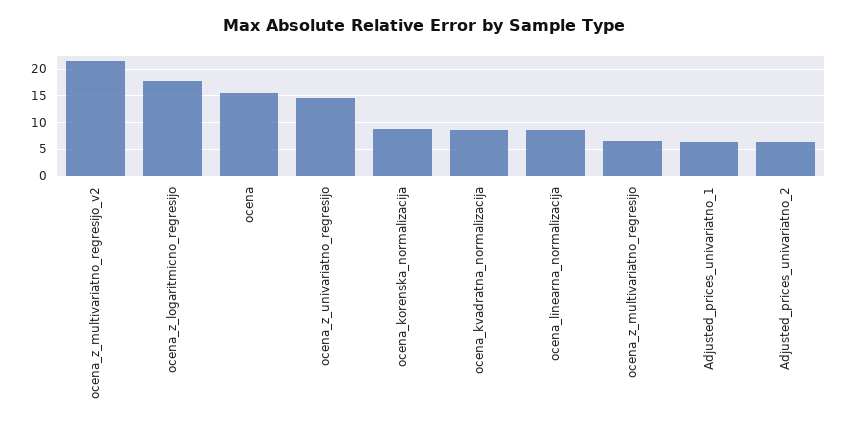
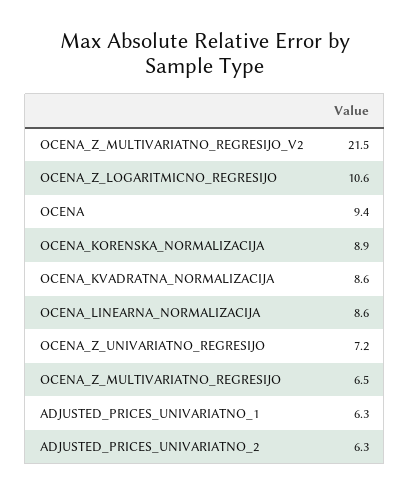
  {
    "ocena_z_multivariatno_regresijo_v2": 21.5,
-   "ocena_z_logaritmicno_regresijo": 17.5,
+   "ocena_z_logaritmicno_regresijo": 10.6,
-   "ocena": 15,
+   "ocena": 9.4,
-   "ocena_z_univariatno_regresijo": 15,
+   "ocena_z_univariatno_regresijo": 7.2,
    "ocena_korenska_normalizacija": 8.9,
    "ocena_kvadratna_normalizacija": 8.6,
    "ocena_linearna_normalizacija": 8.6,
    "ocena_z_multivariatno_regresijo": 6.5,
    "Adjusted_prices_univariatno_1": 6.3,
    "Adjusted_prices_univariatno_2": 6.3
  }

